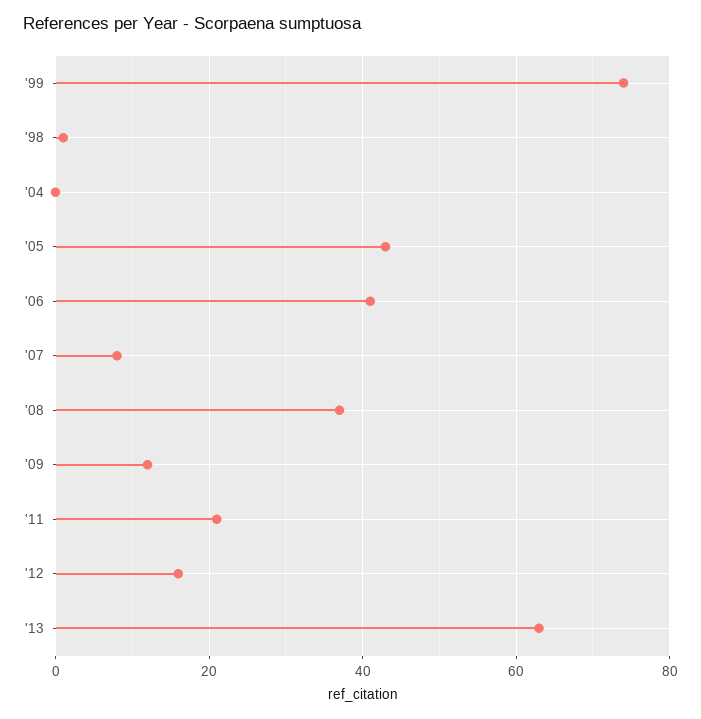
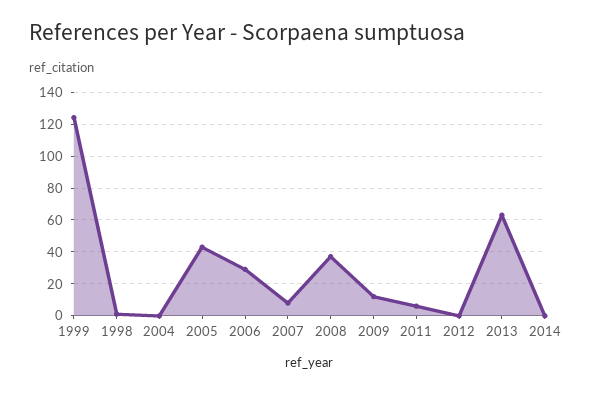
  {
-   "'99": 75,
+   "'99": 125,
    "'98": 0,
    "'04": 0,
    "'05": 45,
-   "'06": 40,
+   "'06": 30,
    "'07": 10,
    "'08": 35,
    "'09": 10,
-   "'11": 20,
+   "'11": 5,
-   "'12": 15,
+   "'12": 0,
-   "'13": 65
+   "'13": 65,
+   "2014": 0
  }

